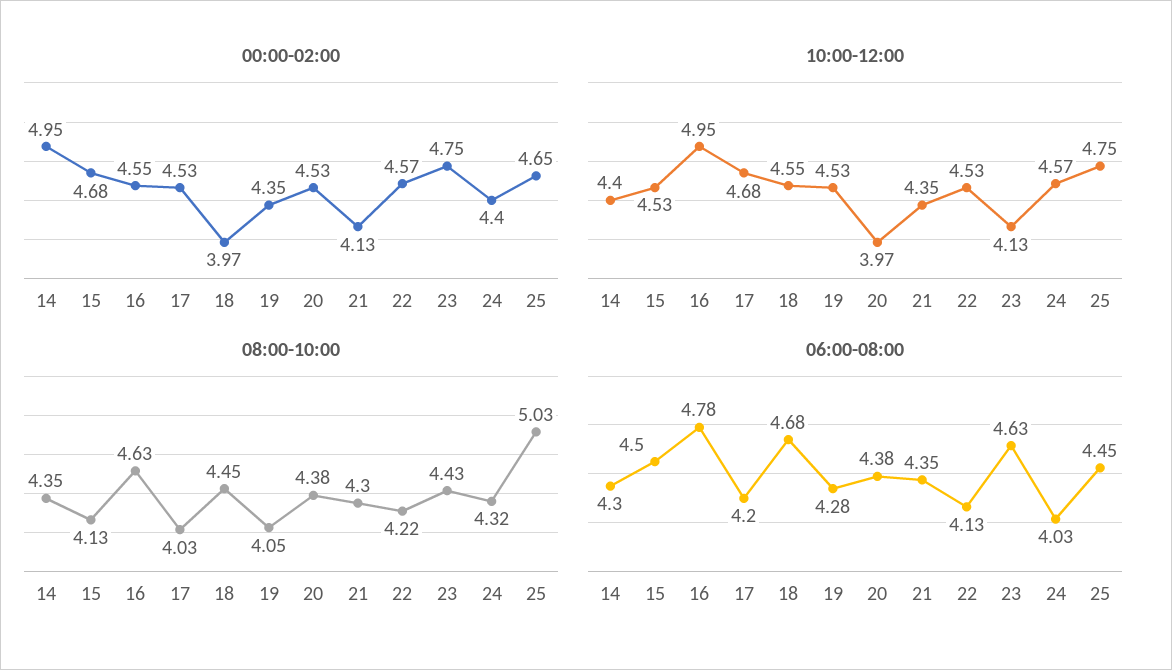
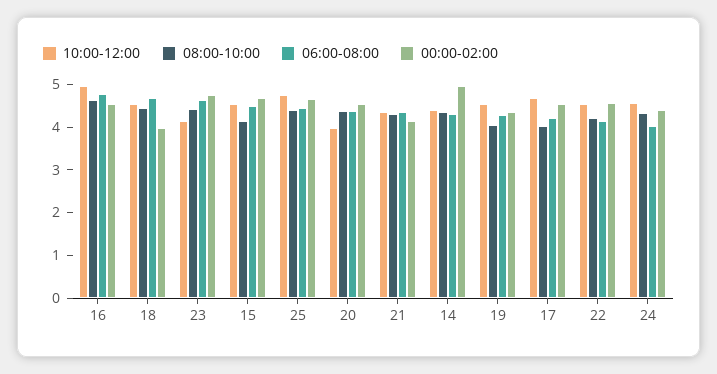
  {
    "00:00-02:00": {
      "14": 4.95,
      "15": 4.68,
      "16": 4.55,
      "17": 4.53,
      "18": 3.97,
      "19": 4.35,
      "20": 4.53,
      "21": 4.13,
      "22": 4.57,
      "23": 4.75,
      "24": 4.4,
      "25": 4.65
    },
    "10:00-12:00": {
      "14": 4.4,
      "15": 4.53,
      "16": 4.95,
      "17": 4.68,
      "18": 4.55,
      "19": 4.53,
      "20": 3.97,
      "21": 4.35,
      "22": 4.53,
      "23": 4.13,
      "24": 4.57,
      "25": 4.75
    },
    "08:00-10:00": {
      "14": 4.35,
      "15": 4.13,
      "16": 4.63,
      "17": 4.03,
      "18": 4.45,
      "19": 4.05,
      "20": 4.38,
      "21": 4.3,
      "22": 4.22,
      "23": 4.43,
      "24": 4.32,
-     "25": 5.03
+     "25": 4.4
    },
    "06:00-08:00": {
      "14": 4.3,
      "15": 4.5,
      "16": 4.78,
      "17": 4.2,
      "18": 4.68,
      "19": 4.28,
      "20": 4.38,
      "21": 4.35,
      "22": 4.13,
      "23": 4.63,
      "24": 4.03,
      "25": 4.45
    }
  }

